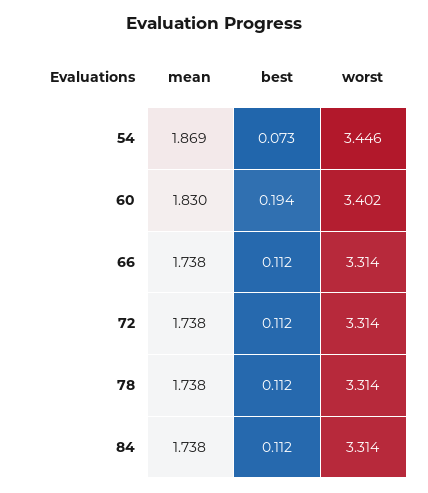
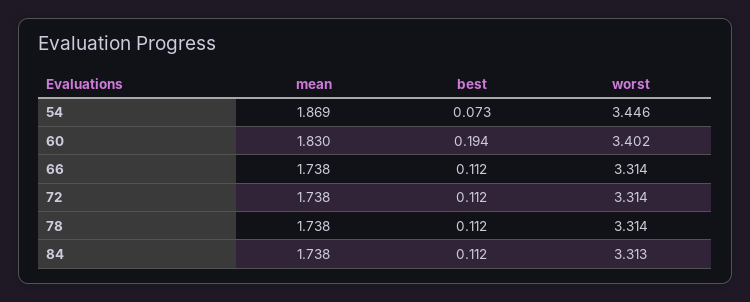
  {
    "mean": {
      "54": 1.869,
      "60": 1.83,
      "66": 1.738,
      "72": 1.738,
      "78": 1.738,
      "84": 1.738
    },
    "best": {
      "54": 0.073,
      "60": 0.194,
      "66": 0.112,
      "72": 0.112,
      "78": 0.112,
      "84": 0.112
    },
    "worst": {
      "54": 3.446,
      "60": 3.402,
      "66": 3.314,
      "72": 3.314,
      "78": 3.314,
-     "84": 3.314
+     "84": 3.313
    }
  }

